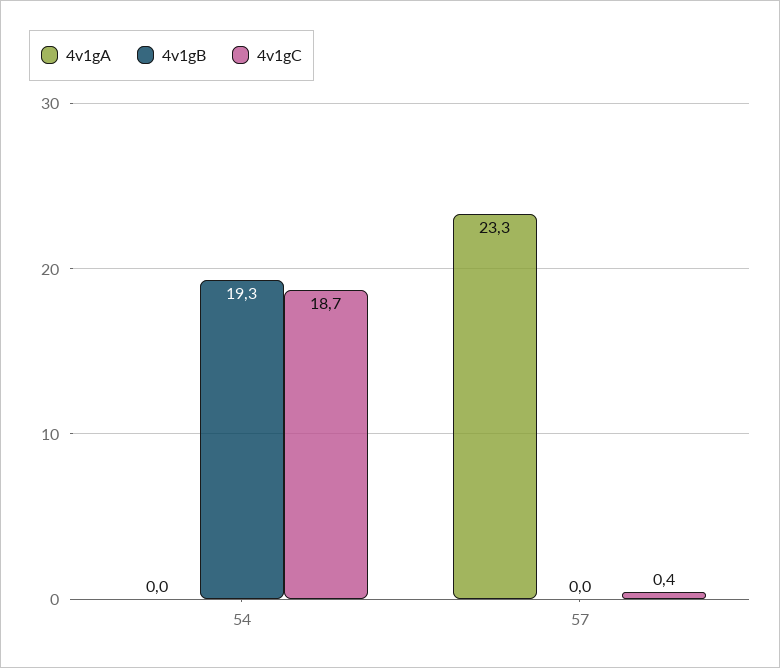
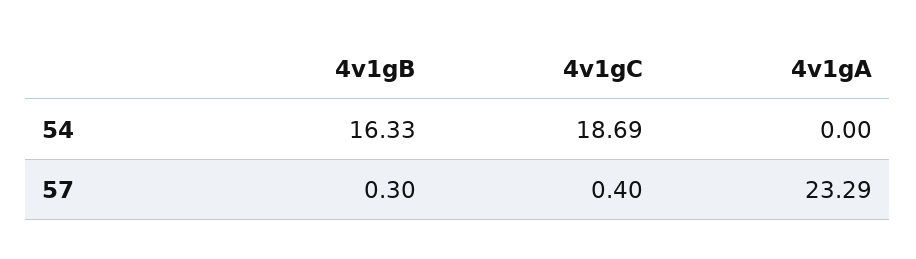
  {
    "4v1gA": {
      "54": 0,
      "57": 23.29
    },
    "4v1gB": {
-     "54": 19.3,
+     "54": 16.33,
-     "57": 0
+     "57": 0.3
    },
    "4v1gC": {
      "54": 18.69,
      "57": 0.4
    }
  }

